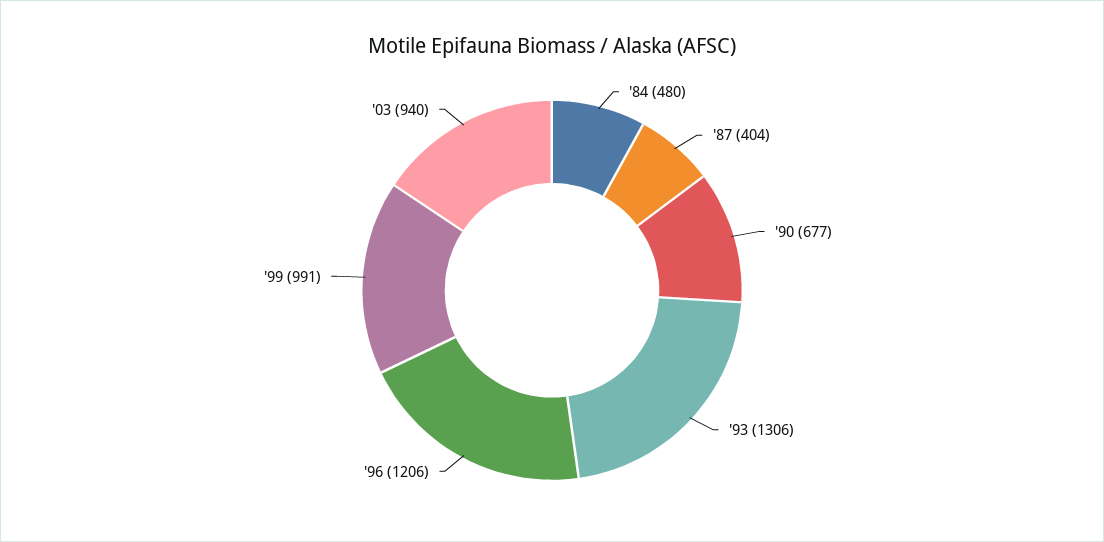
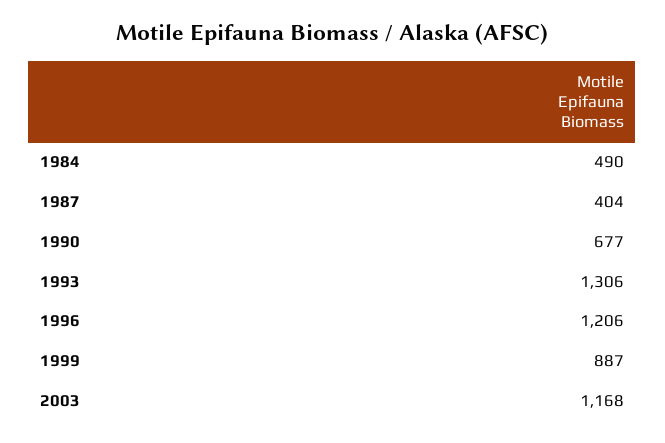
  {
-   "'84": 480,
+   "'84": 490,
    "'87": 404,
    "'90": 677,
    "'93": 1306,
    "'96": 1206,
-   "'99": 991,
+   "'99": 887,
-   "'03": 940
+   "'03": 1168
  }

